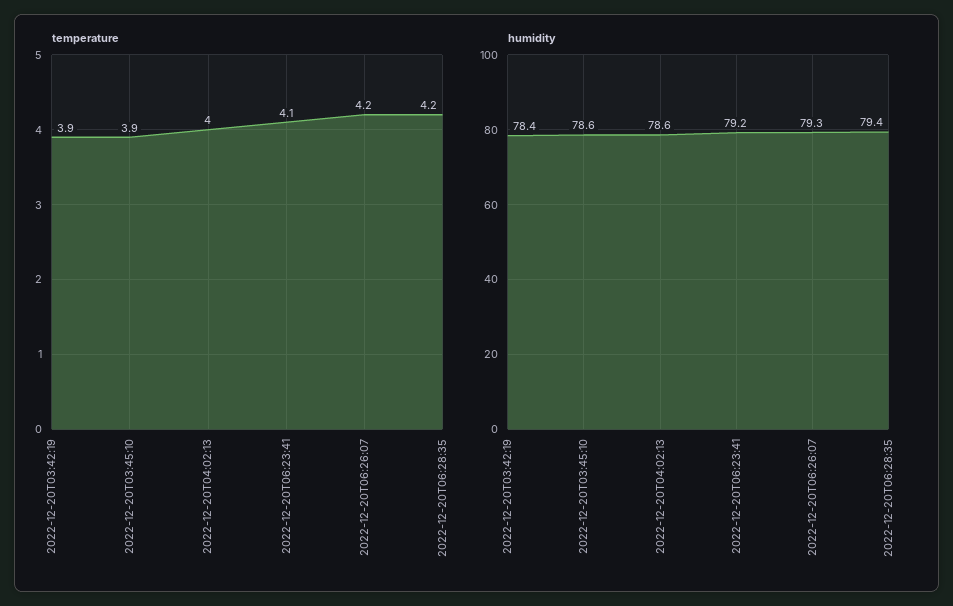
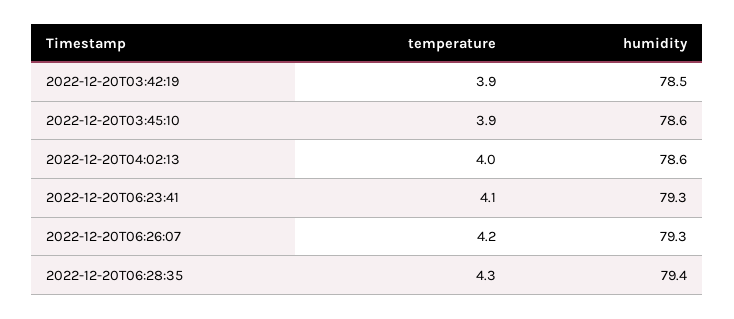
  {
    "temperature": {
      "2022-12-20T03:42:19": 3.9,
      "2022-12-20T03:45:10": 3.9,
      "2022-12-20T04:02:13": 4,
      "2022-12-20T06:23:41": 4.1,
      "2022-12-20T06:26:07": 4.2,
-     "2022-12-20T06:28:35": 4.2
+     "2022-12-20T06:28:35": 4.3
    },
    "humidity": {
-     "2022-12-20T03:42:19": 78.4,
+     "2022-12-20T03:42:19": 78.5,
      "2022-12-20T03:45:10": 78.6,
      "2022-12-20T04:02:13": 78.6,
-     "2022-12-20T06:23:41": 79.2,
+     "2022-12-20T06:23:41": 79.3,
      "2022-12-20T06:26:07": 79.3,
      "2022-12-20T06:28:35": 79.4
    }
  }

